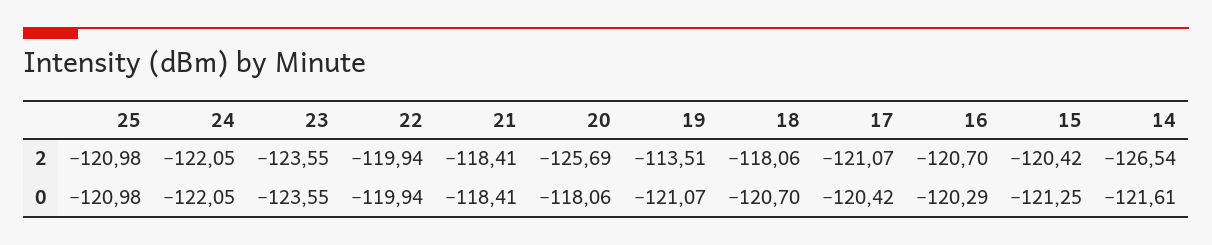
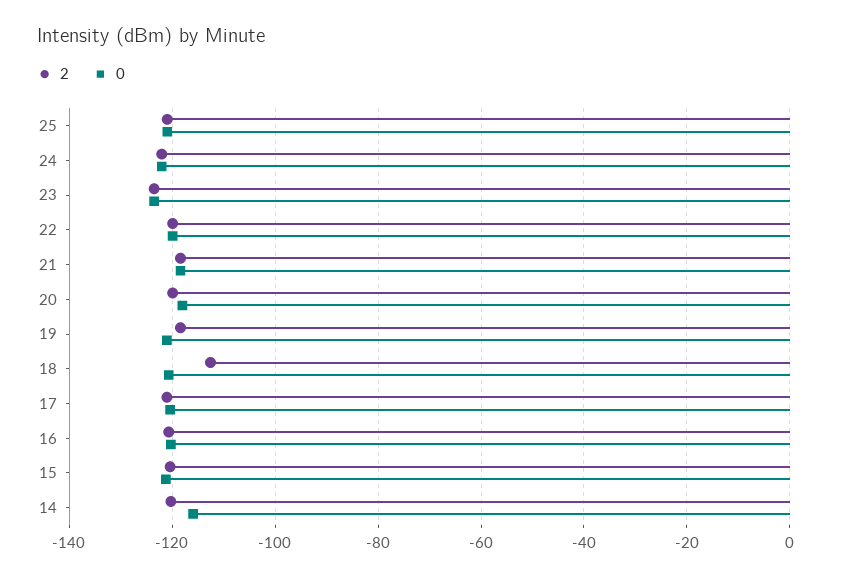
  {
    "2": {
      "25": -120.98,
      "24": -122.05,
      "23": -123.55,
      "22": -119.94,
      "21": -118.41,
-     "20": -125.69,
+     "20": -120,
-     "19": -113.51,
+     "19": -118,
-     "18": -118.06,
+     "18": -112,
      "17": -121.07,
      "16": -120.7,
      "15": -120.42,
-     "14": -126.54
+     "14": -120
    },
    "0": {
      "25": -120.98,
      "24": -122.05,
      "23": -123.55,
      "22": -119.94,
      "21": -118.41,
      "20": -118.06,
      "19": -121.07,
      "18": -120.7,
      "17": -120.42,
      "16": -120.29,
      "15": -121.25,
-     "14": -121.61
+     "14": -116
    }
  }

